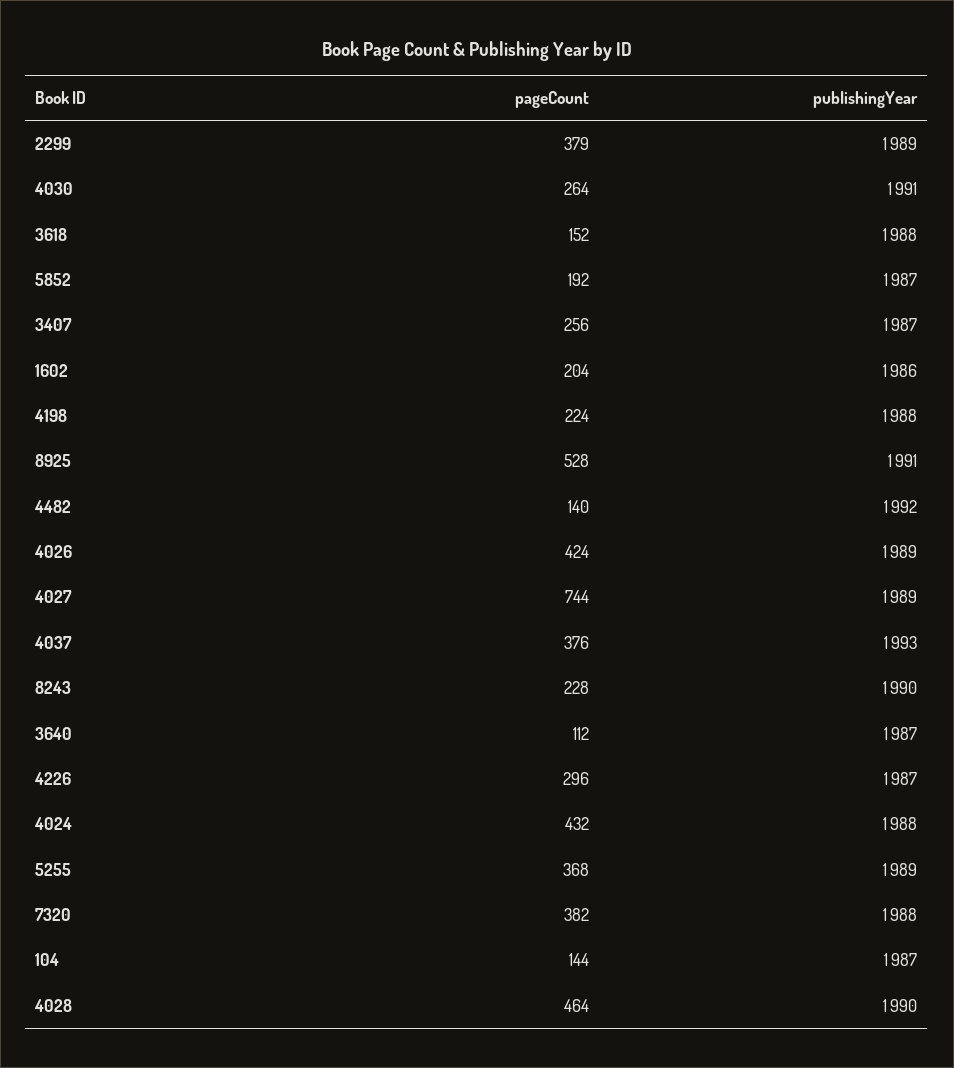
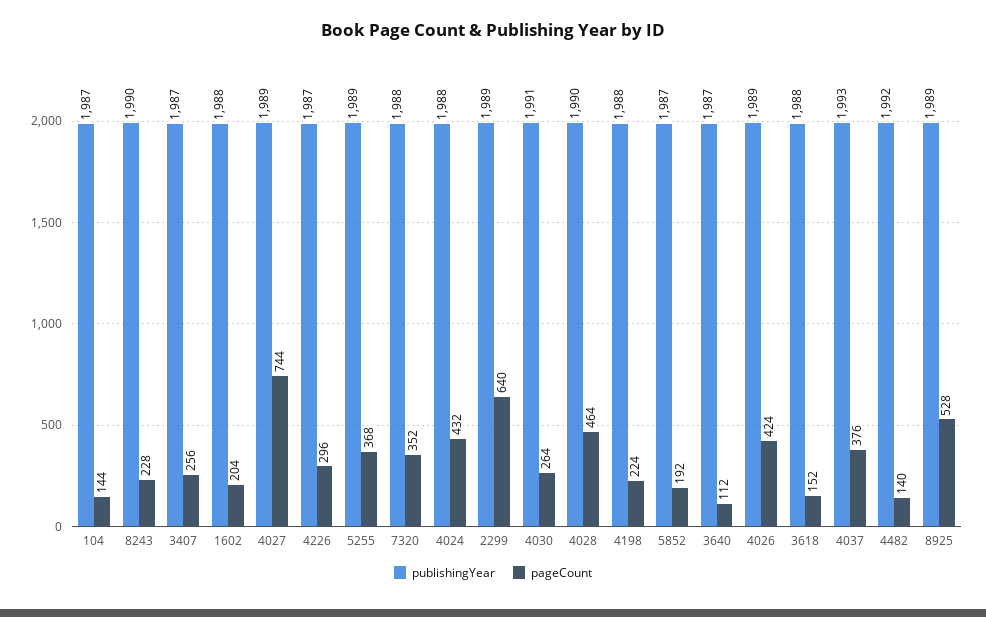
  {
    "pageCount": {
-     "2299": 379,
+     "2299": 640,
      "4030": 264,
      "3618": 152,
      "5852": 192,
      "3407": 256,
      "1602": 204,
      "4198": 224,
      "8925": 528,
      "4482": 140,
      "4026": 424,
      "4027": 744,
      "4037": 376,
      "8243": 228,
      "3640": 112,
      "4226": 296,
      "4024": 432,
      "5255": 368,
-     "7320": 382,
+     "7320": 352,
      "104": 144,
      "4028": 464
    },
    "publishingYear": {
      "2299": 1989,
      "4030": 1991,
      "3618": 1988,
      "5852": 1987,
      "3407": 1987,
-     "1602": 1986,
+     "1602": 1988,
      "4198": 1988,
-     "8925": 1991,
+     "8925": 1989,
      "4482": 1992,
      "4026": 1989,
      "4027": 1989,
      "4037": 1993,
      "8243": 1990,
      "3640": 1987,
      "4226": 1987,
      "4024": 1988,
      "5255": 1989,
      "7320": 1988,
      "104": 1987,
      "4028": 1990
    }
  }

